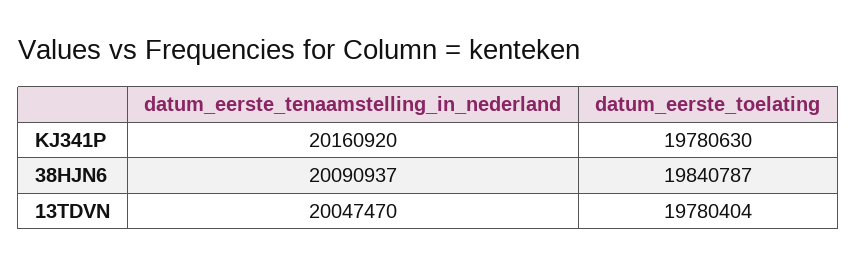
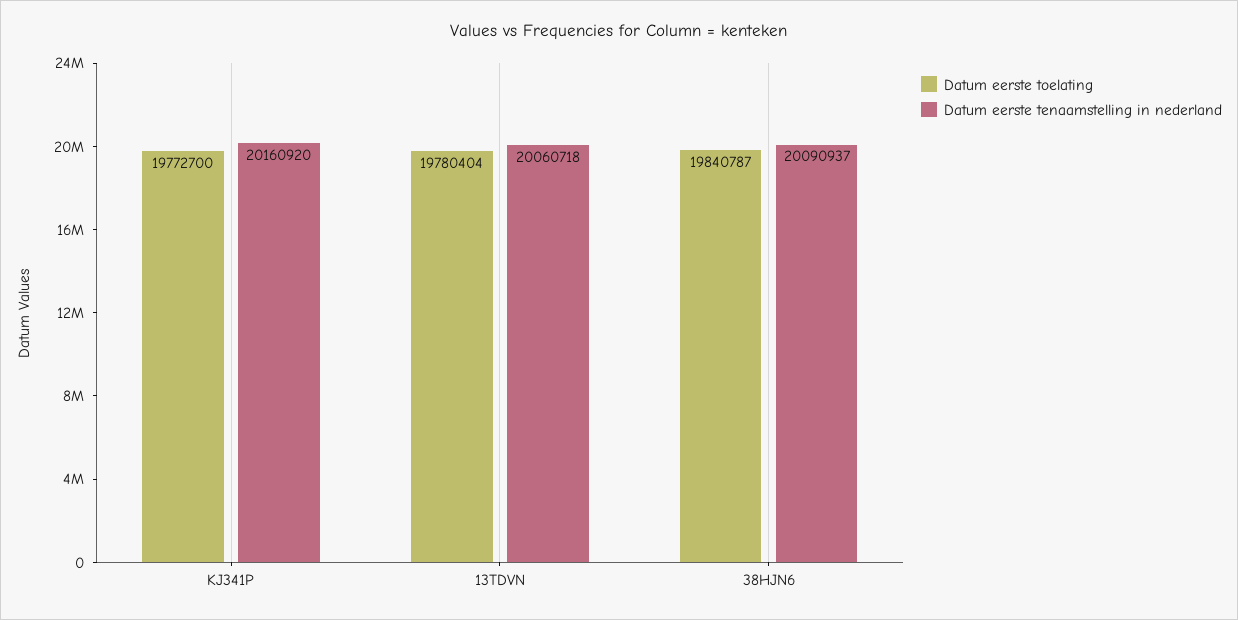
  {
    "datum_eerste_tenaamstelling_in_nederland": {
      "KJ341P": 20160920,
      "38HJN6": 20090937,
-     "13TDVN": 20047470
+     "13TDVN": 20060718
    },
    "datum_eerste_toelating": {
-     "KJ341P": 19780630,
+     "KJ341P": 19772700,
      "38HJN6": 19840787,
      "13TDVN": 19780404
    }
  }

